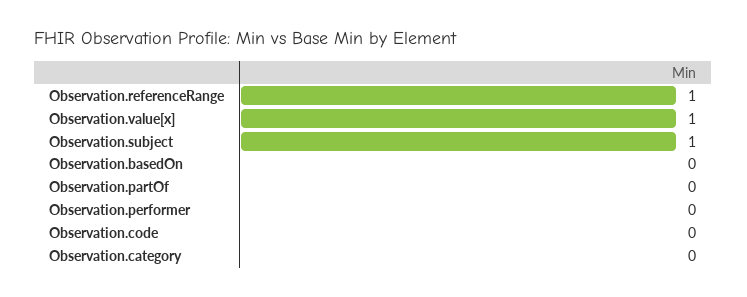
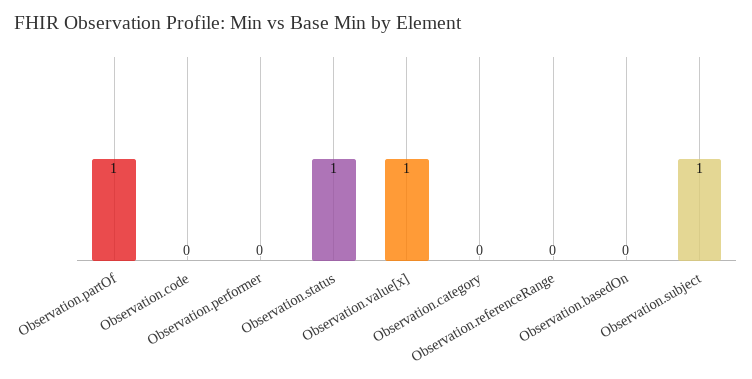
  {
-   "Observation.referenceRange": 1,
+   "Observation.referenceRange": 0,
    "Observation.value[x]": 1,
    "Observation.subject": 1,
    "Observation.basedOn": 0,
-   "Observation.partOf": 0,
+   "Observation.partOf": 1,
    "Observation.performer": 0,
    "Observation.code": 0,
-   "Observation.category": 0
+   "Observation.category": 0,
+   "Observation.status": 1
  }

